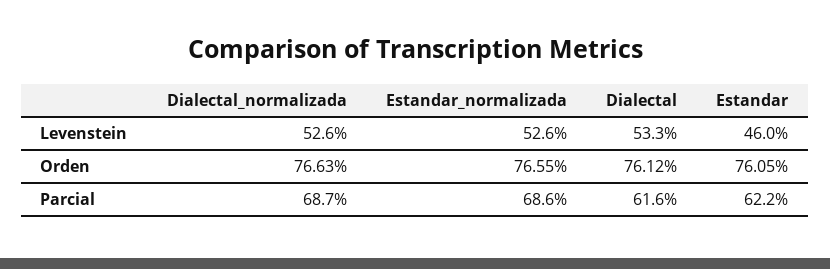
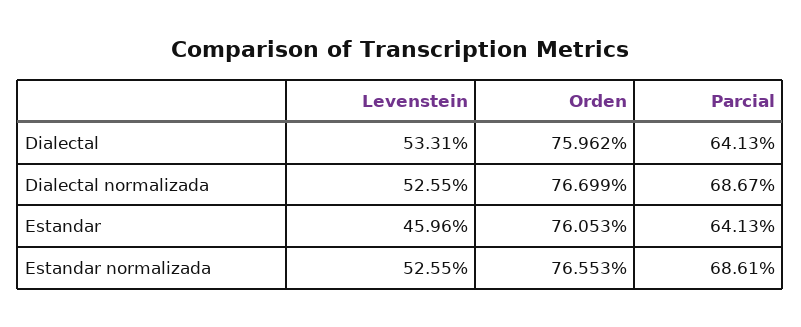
  {
    "Dialectal_normalizada": {
      "Levenstein": 52.55,
-     "Orden": 76.63,
+     "Orden": 76.699,
      "Parcial": 68.67
    },
    "Estandar_normalizada": {
      "Levenstein": 52.55,
      "Orden": 76.553,
      "Parcial": 68.61
    },
    "Dialectal": {
      "Levenstein": 53.31,
-     "Orden": 76.12,
+     "Orden": 75.962,
-     "Parcial": 61.6
+     "Parcial": 64.13
    },
    "Estandar": {
      "Levenstein": 45.96,
      "Orden": 76.053,
-     "Parcial": 62.2
+     "Parcial": 64.13
    }
  }

